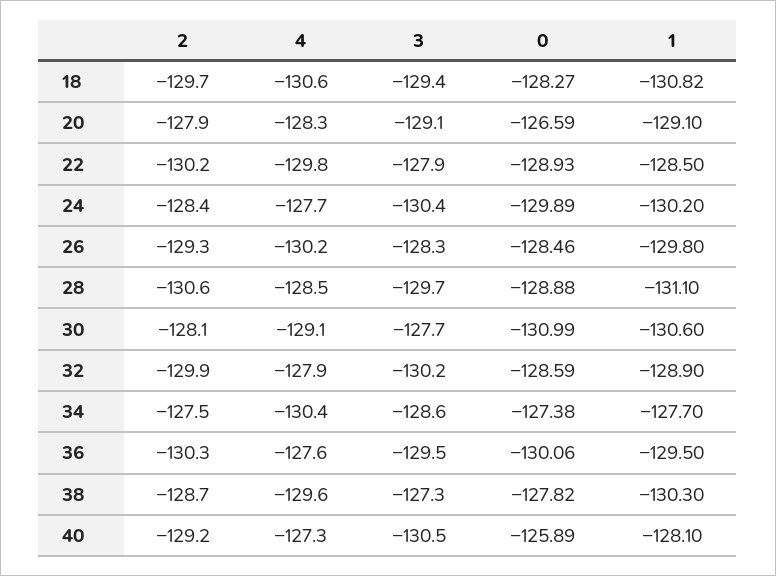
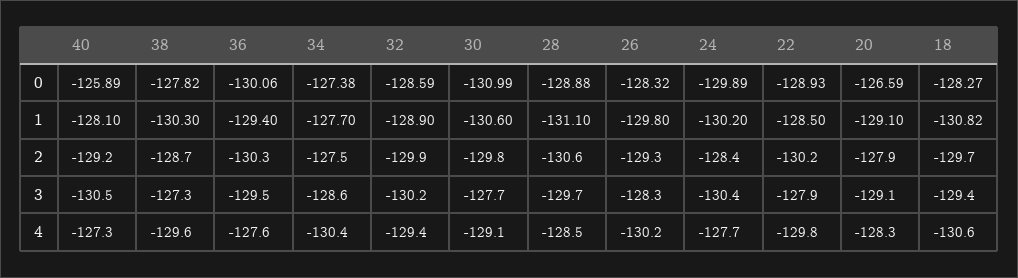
  {
    "2": {
      "18": -129.7,
      "20": -127.9,
      "22": -130.2,
      "24": -128.4,
      "26": -129.3,
      "28": -130.6,
-     "30": -128.1,
+     "30": -129.8,
      "32": -129.9,
      "34": -127.5,
      "36": -130.3,
      "38": -128.7,
      "40": -129.2
    },
    "4": {
      "18": -130.6,
      "20": -128.3,
      "22": -129.8,
      "24": -127.7,
      "26": -130.2,
      "28": -128.5,
      "30": -129.1,
-     "32": -127.9,
+     "32": -129.4,
      "34": -130.4,
      "36": -127.6,
      "38": -129.6,
      "40": -127.3
    },
    "3": {
      "18": -129.4,
      "20": -129.1,
      "22": -127.9,
      "24": -130.4,
      "26": -128.3,
      "28": -129.7,
      "30": -127.7,
      "32": -130.2,
      "34": -128.6,
      "36": -129.5,
      "38": -127.3,
      "40": -130.5
    },
    "0": {
      "18": -128.27,
      "20": -126.59,
      "22": -128.93,
      "24": -129.89,
-     "26": -128.46,
+     "26": -128.32,
      "28": -128.88,
      "30": -130.99,
      "32": -128.59,
      "34": -127.38,
      "36": -130.06,
      "38": -127.82,
      "40": -125.89
    },
    "1": {
      "18": -130.82,
      "20": -129.1,
      "22": -128.5,
      "24": -130.2,
      "26": -129.8,
      "28": -131.1,
      "30": -130.6,
      "32": -128.9,
      "34": -127.7,
-     "36": -129.5,
+     "36": -129.4,
      "38": -130.3,
      "40": -128.1
    }
  }

